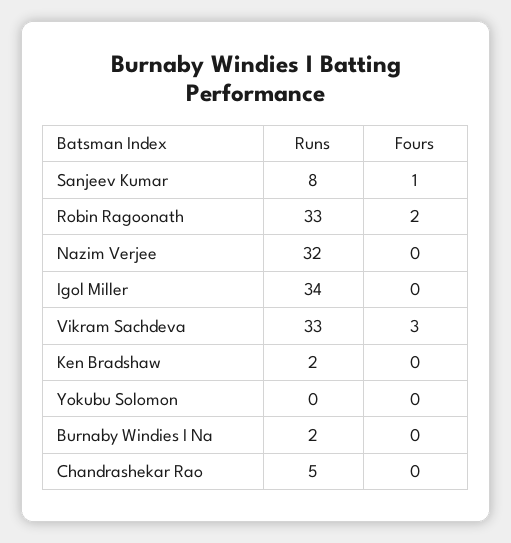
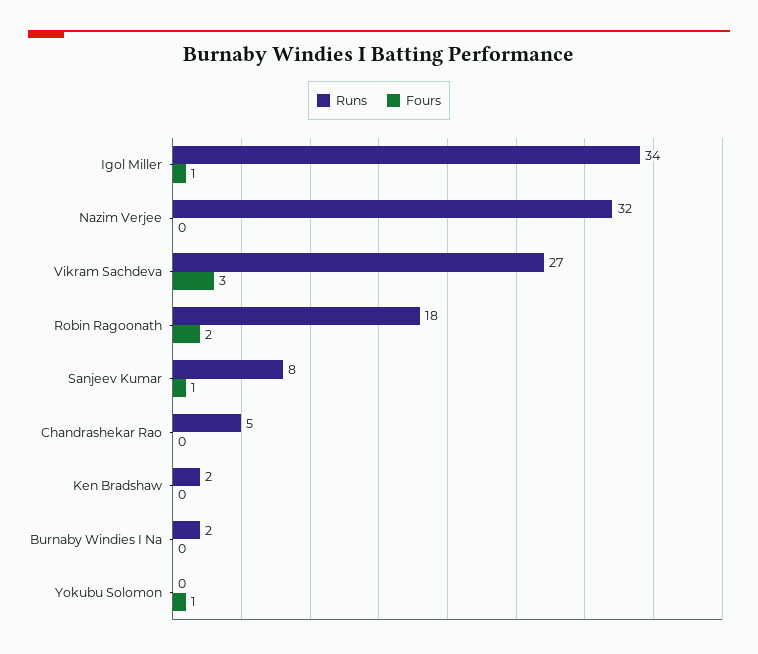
  {
    "Runs": {
      "Sanjeev Kumar": 8,
-     "Robin Ragoonath": 33,
+     "Robin Ragoonath": 18,
      "Nazim Verjee": 32,
      "Igol Miller": 34,
-     "Vikram Sachdeva": 33,
+     "Vikram Sachdeva": 27,
      "Ken Bradshaw": 2,
      "Yokubu Solomon": 0,
      "Burnaby Windies I Na": 2,
      "Chandrashekar Rao": 5
    },
    "Fours": {
      "Sanjeev Kumar": 1,
      "Robin Ragoonath": 2,
      "Nazim Verjee": 0,
-     "Igol Miller": 0,
+     "Igol Miller": 1,
      "Vikram Sachdeva": 3,
      "Ken Bradshaw": 0,
-     "Yokubu Solomon": 0,
+     "Yokubu Solomon": 1,
      "Burnaby Windies I Na": 0,
      "Chandrashekar Rao": 0
    }
  }

